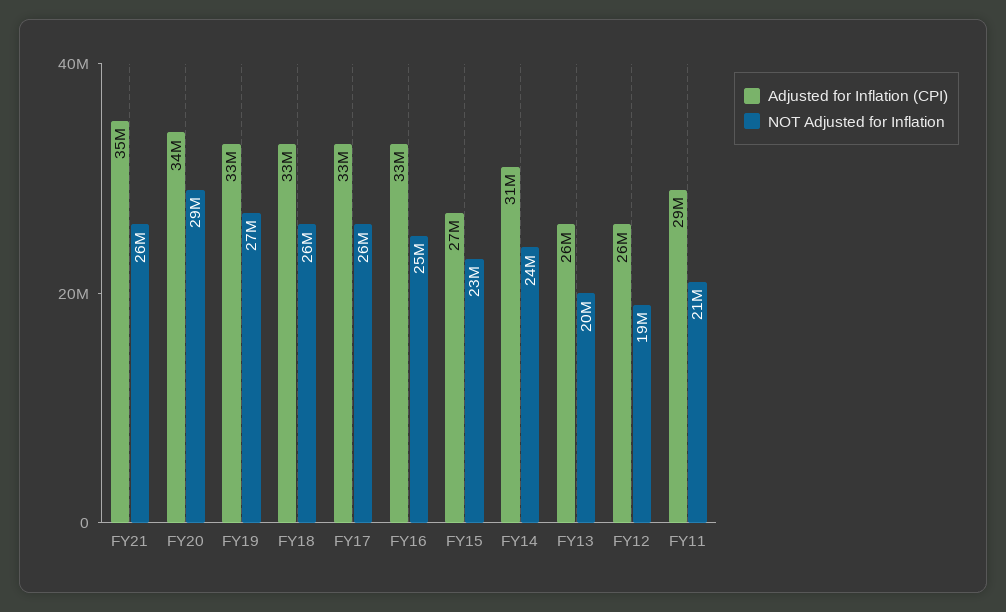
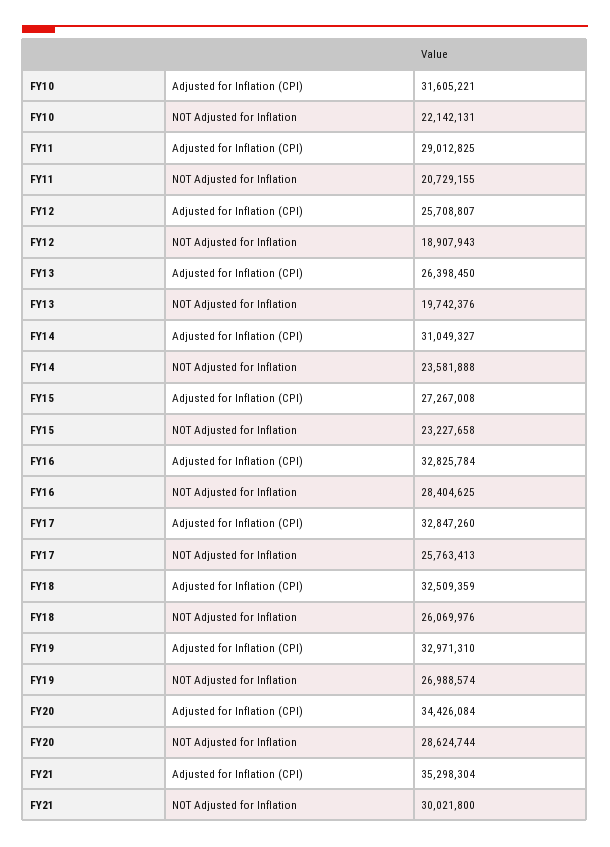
  {
    "Adjusted for Inflation (CPI)": {
      "FY21": 35298304,
      "FY20": 34426084,
      "FY19": 32971310,
      "FY18": 32509359,
      "FY17": 32847260,
      "FY16": 32825784,
      "FY15": 27267008,
      "FY14": 31049327,
      "FY13": 26398450,
      "FY12": 25708807,
-     "FY11": 29012825
+     "FY11": 29012825,
+     "FY10": 31605221
    },
    "NOT Adjusted for Inflation": {
-     "FY21": 26000000,
+     "FY21": 30021800,
      "FY20": 28624744,
      "FY19": 26988574,
      "FY18": 26069976,
      "FY17": 25763413,
-     "FY16": 25000000,
+     "FY16": 28404625,
      "FY15": 23227658,
      "FY14": 23581888,
      "FY13": 19742376,
      "FY12": 18907943,
-     "FY11": 20729155
+     "FY11": 20729155,
+     "FY10": 22142131
    }
  }

